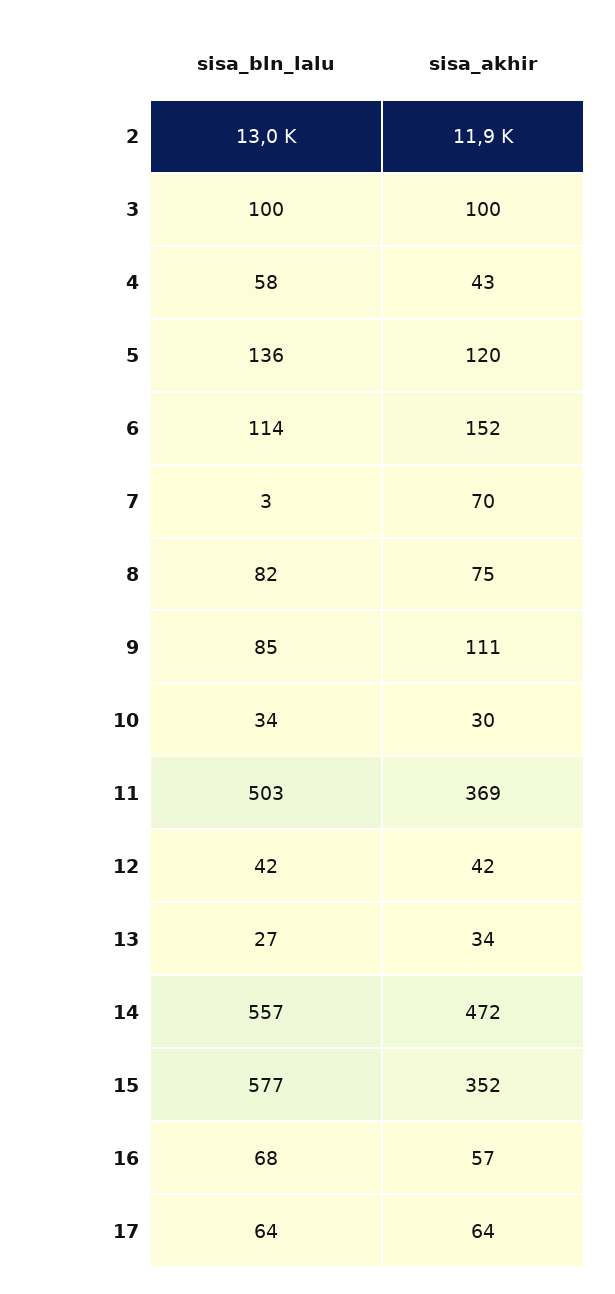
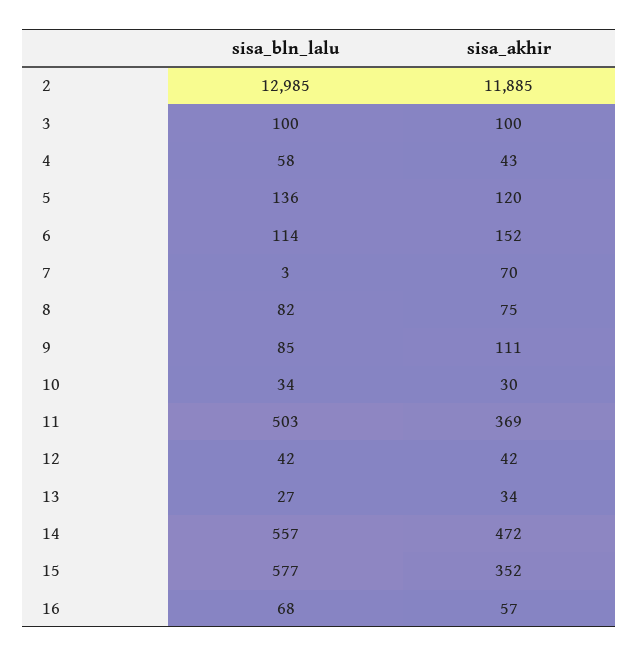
  {
    "sisa_bln_lalu": {
      "2": 12985,
      "3": 100,
      "4": 58,
      "5": 136,
      "6": 114,
      "7": 3,
      "8": 82,
      "9": 85,
      "10": 34,
      "11": 503,
      "12": 42,
      "13": 27,
      "14": 557,
      "15": 577,
-     "16": 68,
+     "16": 68
-     "17": 64
    },
    "sisa_akhir": {
      "2": 11885,
      "3": 100,
      "4": 43,
      "5": 120,
      "6": 152,
      "7": 70,
      "8": 75,
      "9": 111,
      "10": 30,
      "11": 369,
      "12": 42,
      "13": 34,
      "14": 472,
      "15": 352,
-     "16": 57,
+     "16": 57
-     "17": 64
    }
  }

